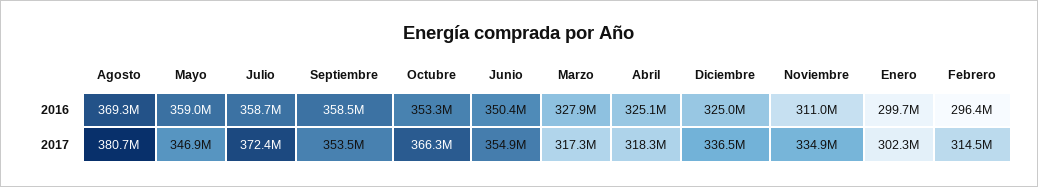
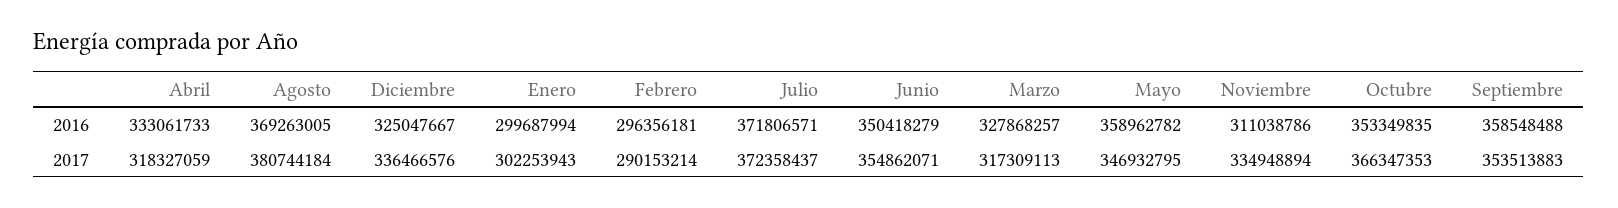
  {
    "Agosto": {
      "2016": 369263005,
      "2017": 380744184
    },
    "Mayo": {
      "2016": 358962782,
      "2017": 346932795
    },
    "Julio": {
-     "2016": 358700000,
+     "2016": 371806571,
      "2017": 372358437
    },
    "Septiembre": {
      "2016": 358548488,
      "2017": 353513883
    },
    "Octubre": {
      "2016": 353349835,
      "2017": 366347353
    },
    "Junio": {
      "2016": 350418279,
      "2017": 354862071
    },
    "Marzo": {
      "2016": 327868257,
      "2017": 317309113
    },
    "Abril": {
-     "2016": 325100000,
+     "2016": 333061733,
      "2017": 318327059
    },
    "Diciembre": {
      "2016": 325047667,
      "2017": 336466576
    },
    "Noviembre": {
      "2016": 311038786,
      "2017": 334948894
    },
    "Enero": {
      "2016": 299687994,
      "2017": 302253943
    },
    "Febrero": {
      "2016": 296356181,
-     "2017": 314500000
+     "2017": 290153214
    }
  }

